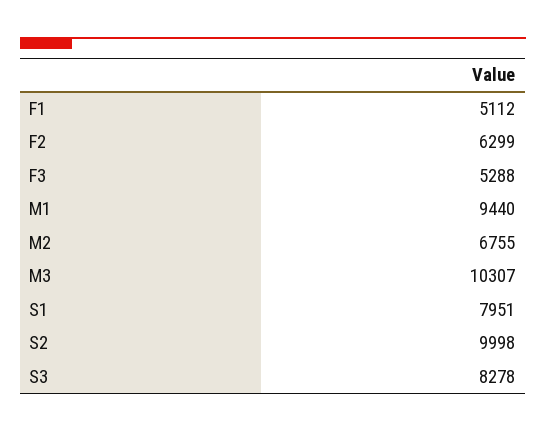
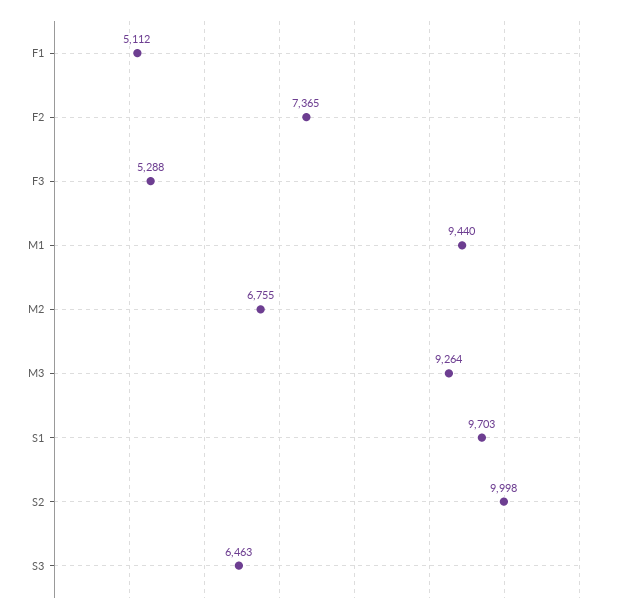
  {
    "F1": 5112,
-   "F2": 6299,
+   "F2": 7365,
    "F3": 5288,
    "M1": 9440,
    "M2": 6755,
-   "M3": 10307,
+   "M3": 9264,
-   "S1": 7951,
+   "S1": 9703,
    "S2": 9998,
-   "S3": 8278
+   "S3": 6463
  }

